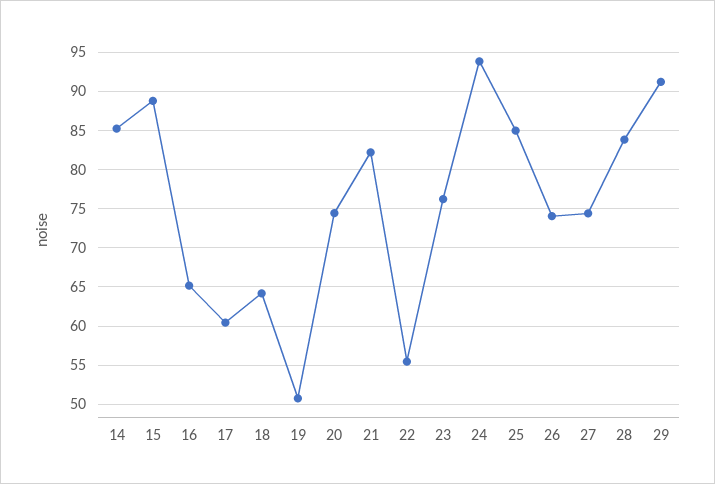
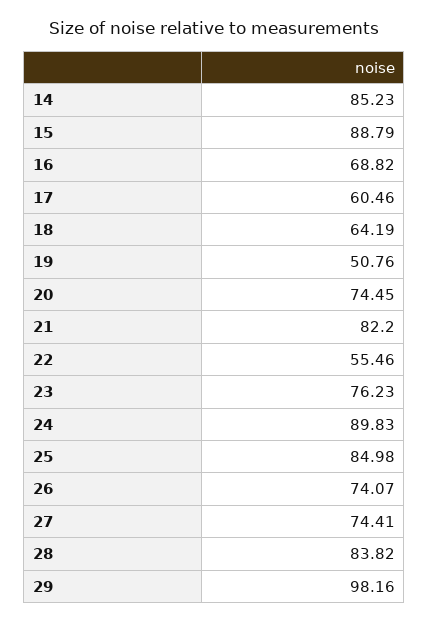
  {
    "14": 85.23,
    "15": 88.79,
-   "16": 65,
+   "16": 68.82,
    "17": 60.46,
    "18": 64.19,
    "19": 50.76,
    "20": 74.45,
    "21": 82.2,
    "22": 55.46,
    "23": 76.23,
-   "24": 94,
+   "24": 89.83,
    "25": 84.98,
    "26": 74.07,
    "27": 74.41,
    "28": 83.82,
-   "29": 91
+   "29": 98.16
  }

